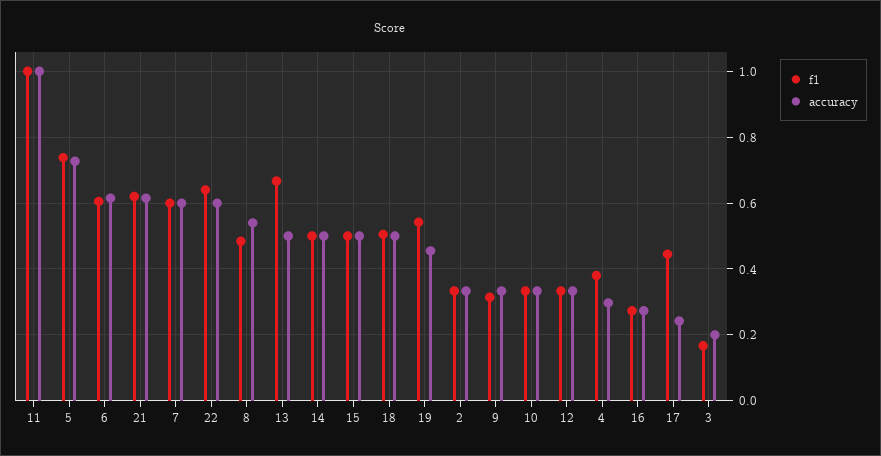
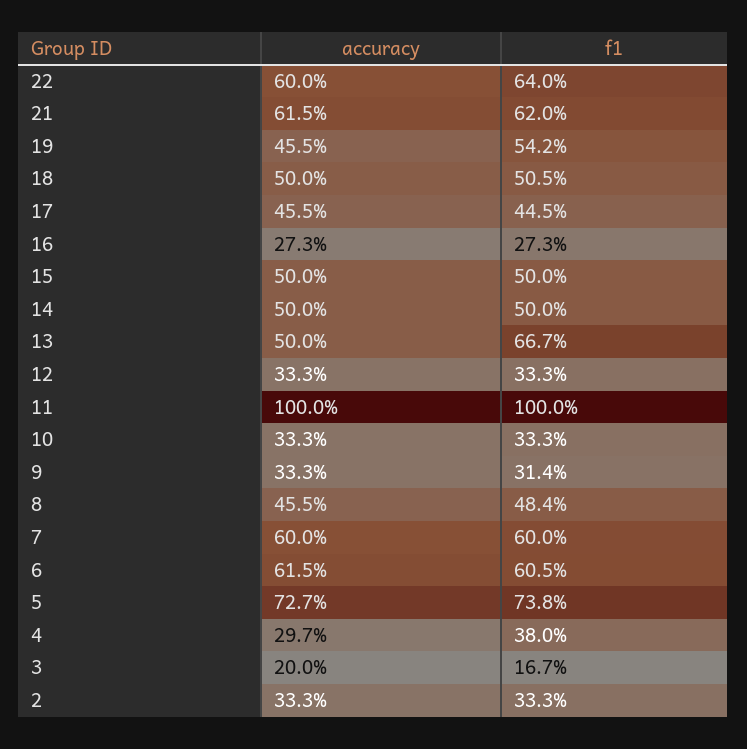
  {
    "f1": {
      "11": 1,
      "5": 0.738,
      "6": 0.605,
      "21": 0.62,
      "7": 0.6,
      "22": 0.64,
      "8": 0.484,
      "13": 0.667,
      "14": 0.5,
      "15": 0.5,
      "18": 0.505,
      "19": 0.542,
      "2": 0.333,
      "9": 0.314,
      "10": 0.333,
      "12": 0.333,
      "4": 0.38,
      "16": 0.273,
      "17": 0.445,
      "3": 0.167
    },
    "accuracy": {
      "11": 1,
      "5": 0.727,
      "6": 0.615,
      "21": 0.615,
      "7": 0.6,
      "22": 0.6,
-     "8": 0.54,
+     "8": 0.455,
      "13": 0.5,
      "14": 0.5,
      "15": 0.5,
      "18": 0.5,
      "19": 0.455,
      "2": 0.333,
      "9": 0.333,
      "10": 0.333,
      "12": 0.333,
      "4": 0.297,
      "16": 0.273,
-     "17": 0.24,
+     "17": 0.455,
      "3": 0.2
    }
  }

